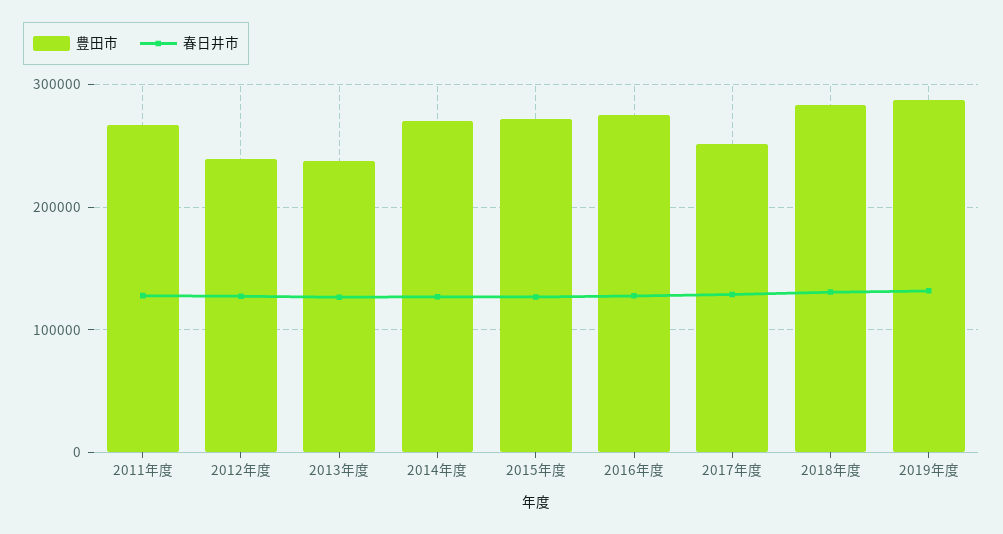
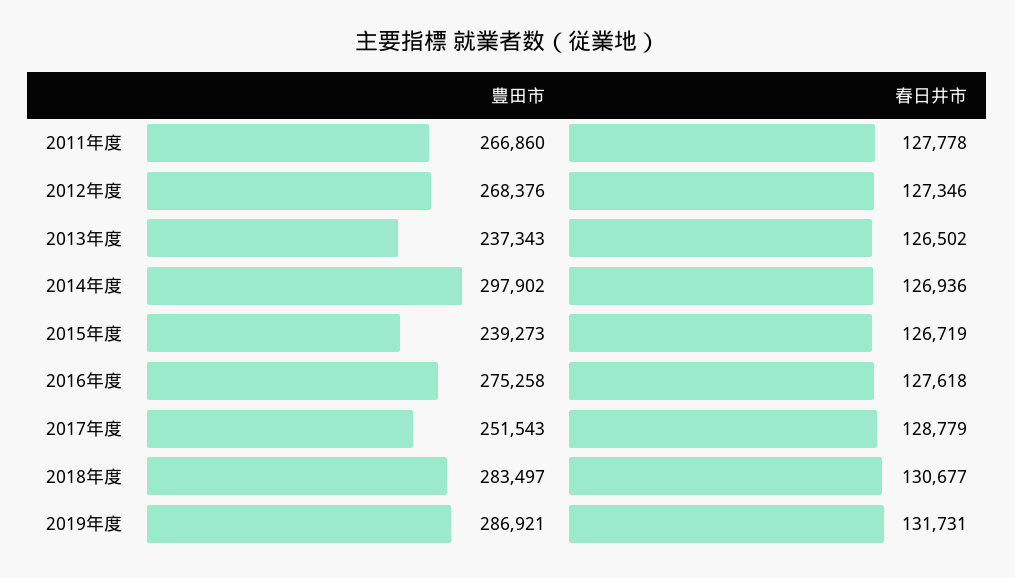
  {
    "豊田市": {
      "2011年度": 266860,
-     "2012年度": 240000,
+     "2012年度": 268376,
      "2013年度": 237343,
-     "2014年度": 270000,
+     "2014年度": 297902,
-     "2015年度": 270000,
+     "2015年度": 239273,
      "2016年度": 275258,
      "2017年度": 251543,
      "2018年度": 283497,
      "2019年度": 286921
    },
    "春日井市": {
      "2011年度": 127778,
      "2012年度": 127346,
      "2013年度": 126502,
      "2014年度": 126936,
      "2015年度": 126719,
      "2016年度": 127618,
      "2017年度": 128779,
      "2018年度": 130677,
      "2019年度": 131731
    }
  }

